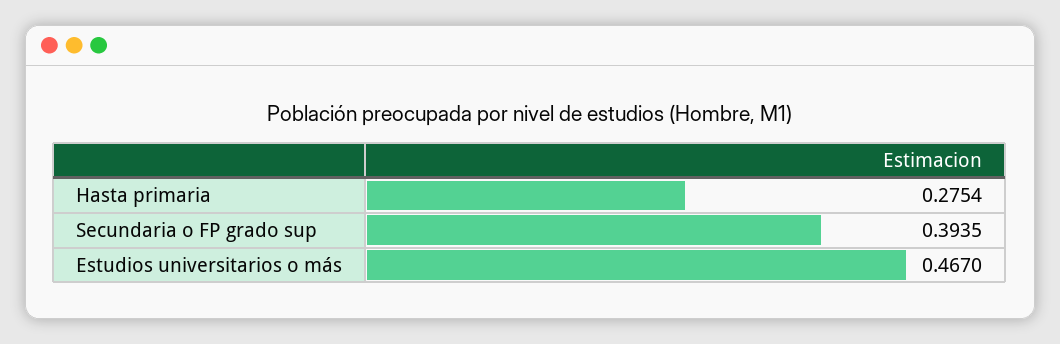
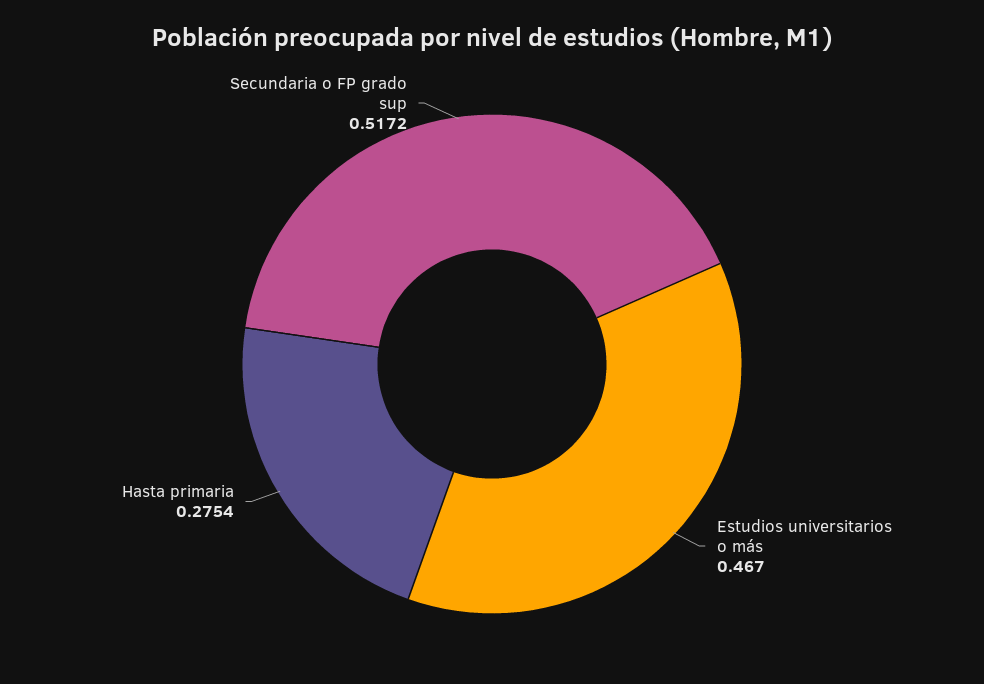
  {
    "Hasta primaria": 0.2754,
-   "Secundaria o FP grado sup": 0.3935,
+   "Secundaria o FP grado sup": 0.5172,
    "Estudios universitarios o más": 0.467
  }

